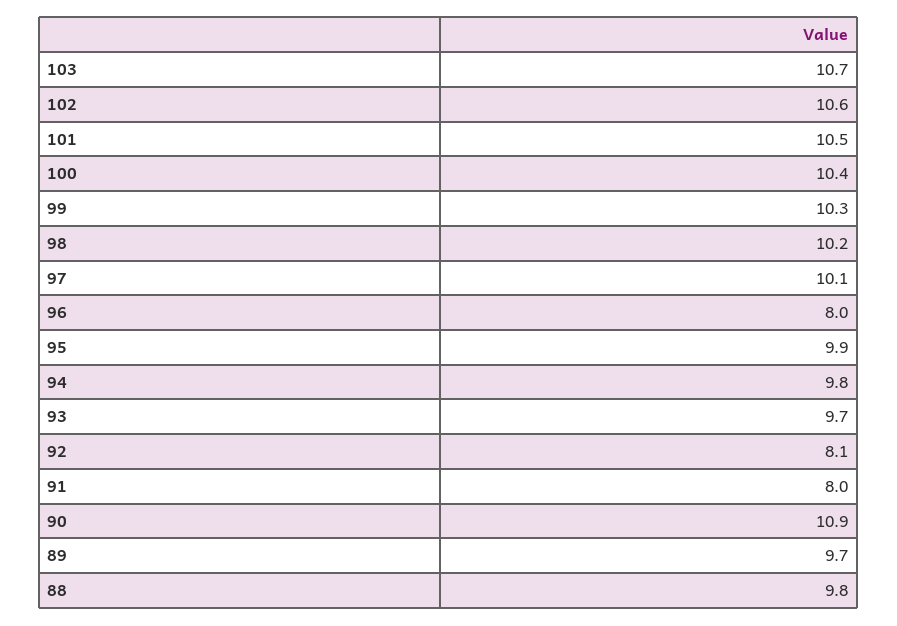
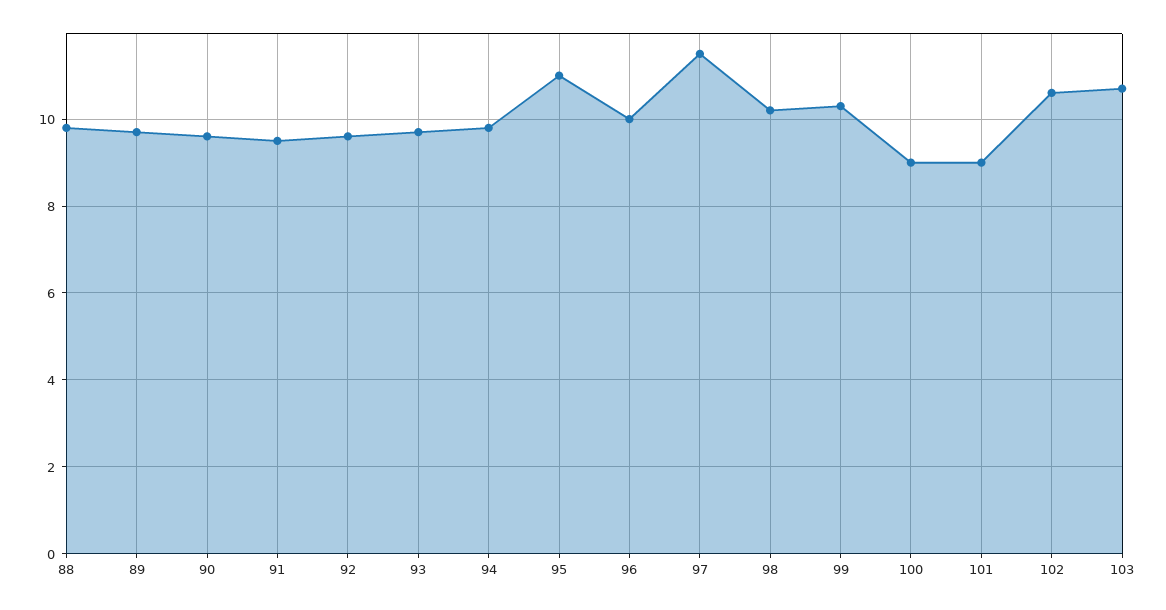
  {
    "103": 10.7,
    "102": 10.6,
-   "101": 10.5,
+   "101": 9,
-   "100": 10.4,
+   "100": 9,
    "99": 10.3,
    "98": 10.2,
-   "97": 10.1,
+   "97": 11.5,
-   "96": 8,
+   "96": 10,
-   "95": 9.9,
+   "95": 11,
    "94": 9.8,
    "93": 9.7,
-   "92": 8.1,
+   "92": 9.5,
-   "91": 8,
+   "91": 9.5,
-   "90": 10.9,
+   "90": 9.5,
    "89": 9.7,
    "88": 9.8
  }

